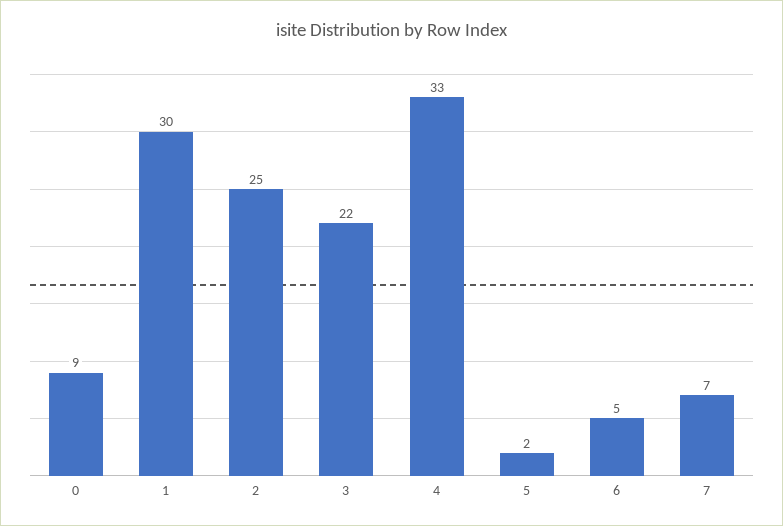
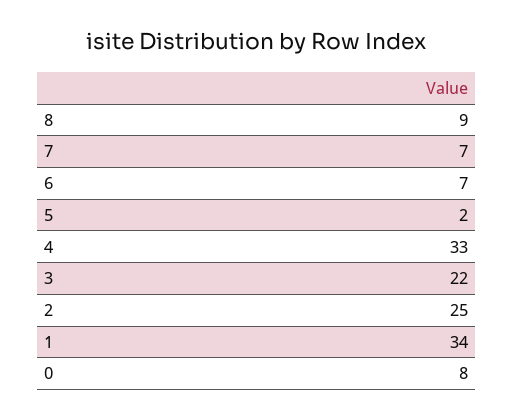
  {
-   "0": 9,
+   "0": 8,
-   "1": 30,
+   "1": 34,
    "2": 25,
    "3": 22,
    "4": 33,
    "5": 2,
-   "6": 5,
+   "6": 7,
-   "7": 7
+   "7": 7,
+   "8": 9
  }

